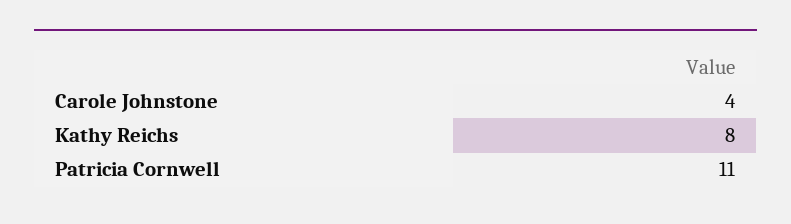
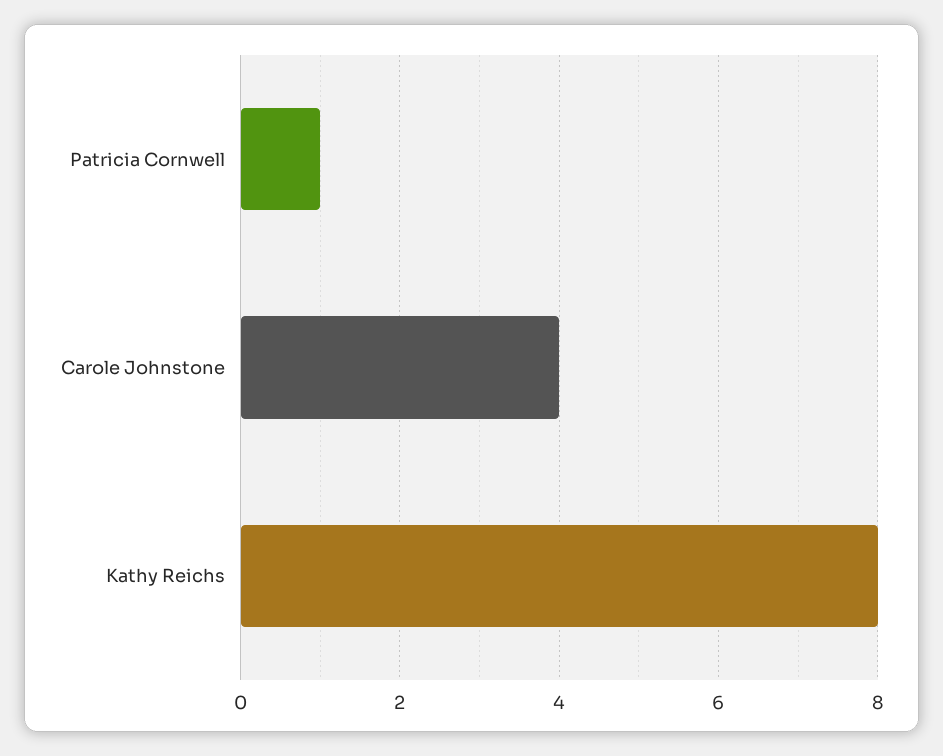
  {
    "Carole Johnstone": 4,
    "Kathy Reichs": 8,
-   "Patricia Cornwell": 11
+   "Patricia Cornwell": 1
  }

